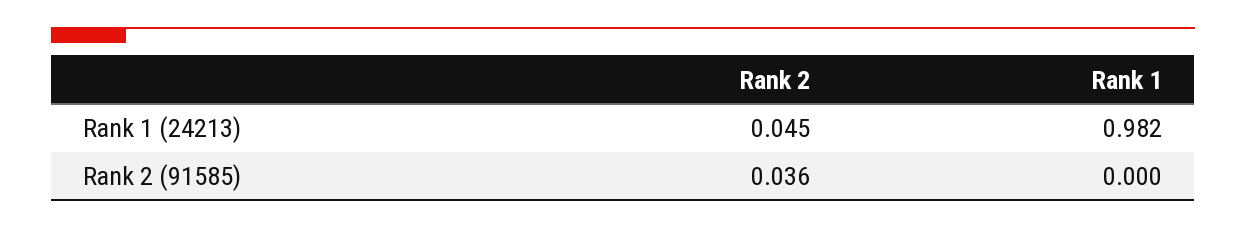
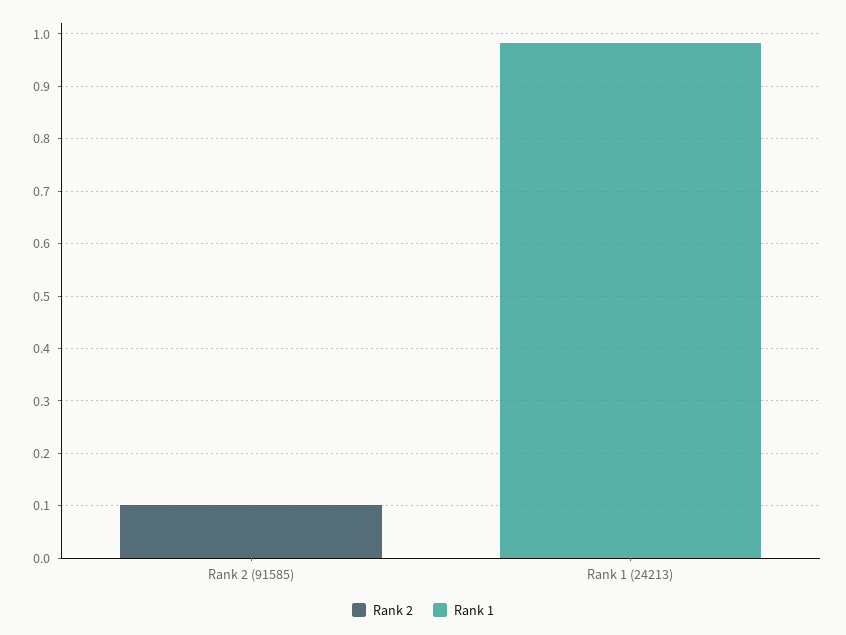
  {
    "Rank 2": {
-     "Rank 1 (24213)": 0.045,
+     "Rank 1 (24213)": 0,
-     "Rank 2 (91585)": 0.036
+     "Rank 2 (91585)": 0.1
    },
    "Rank 1": {
      "Rank 1 (24213)": 0.982,
      "Rank 2 (91585)": 0
    }
  }

